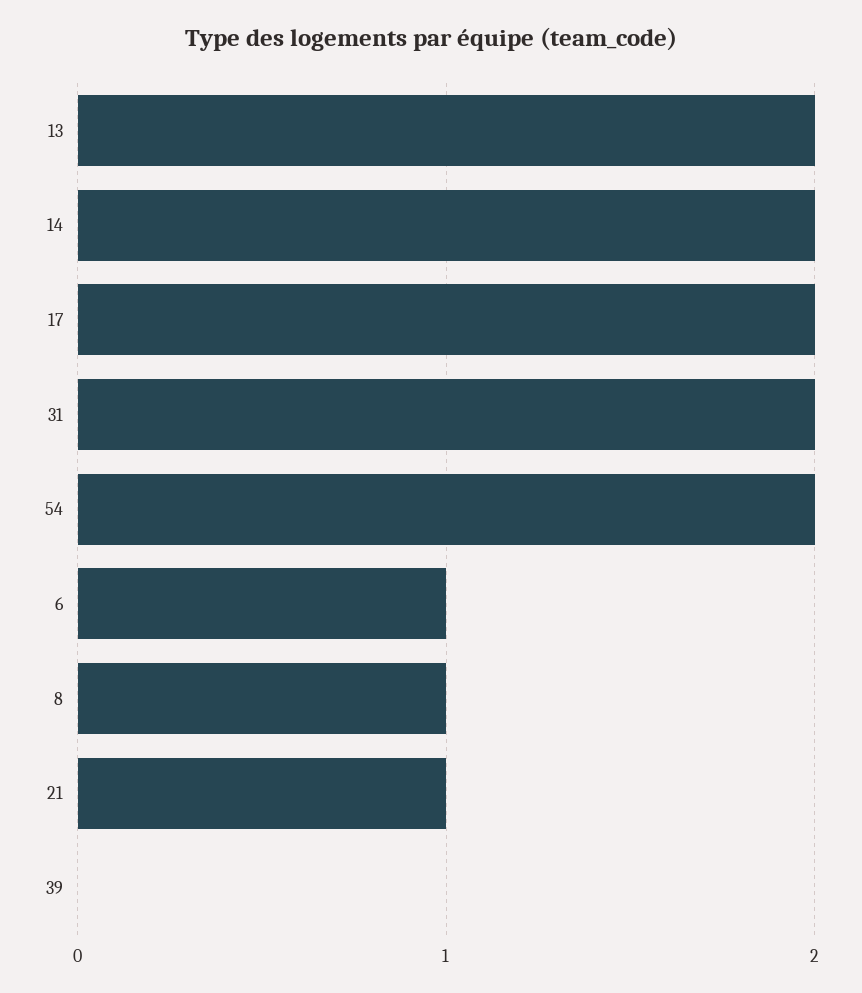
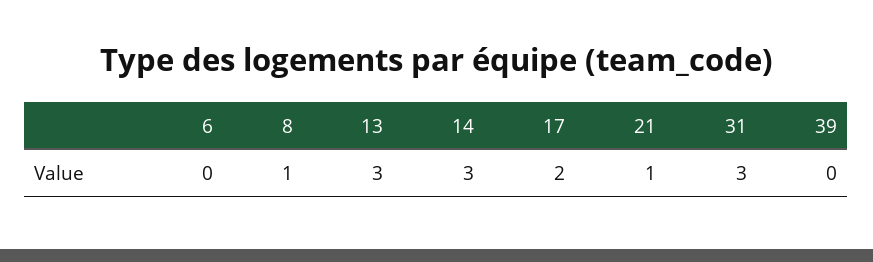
  {
-   "13": 2,
+   "13": 3,
-   "14": 2,
+   "14": 3,
    "17": 2,
-   "31": 2,
+   "31": 3,
-   "54": 2,
-   "6": 1,
+   "6": 0,
    "8": 1,
    "21": 1,
    "39": 0
  }

